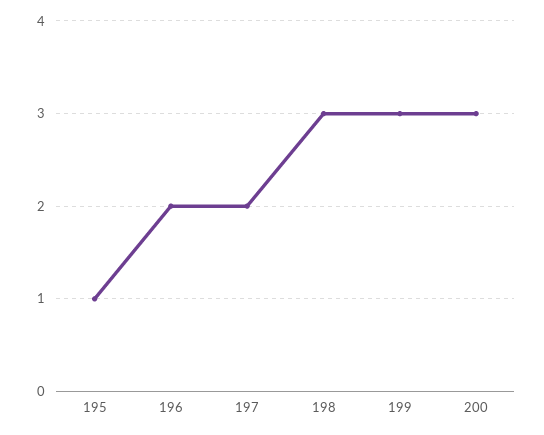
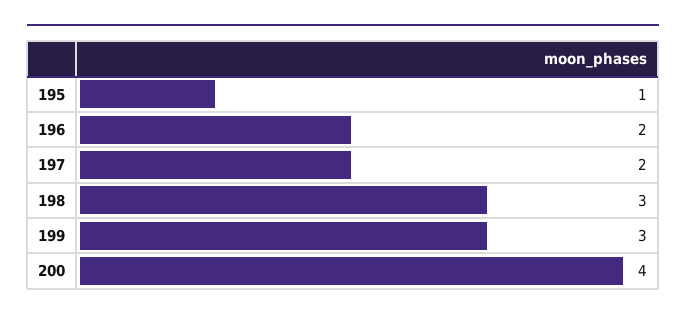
  {
    "195": 1,
    "196": 2,
    "197": 2,
    "198": 3,
    "199": 3,
-   "200": 3
+   "200": 4
  }

